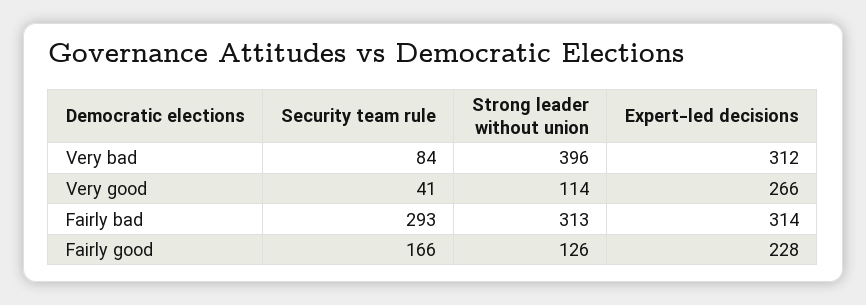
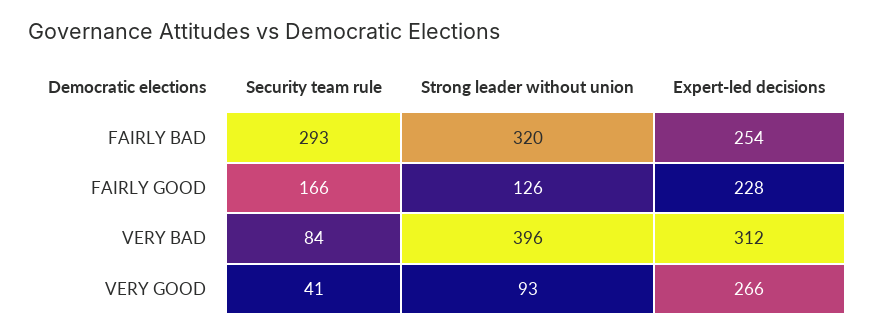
  {
    "Security team rule": {
      "Very bad": 84,
      "Very good": 41,
      "Fairly bad": 293,
      "Fairly good": 166
    },
    "Strong leader without union": {
      "Very bad": 396,
-     "Very good": 114,
+     "Very good": 93,
-     "Fairly bad": 313,
+     "Fairly bad": 320,
      "Fairly good": 126
    },
    "Expert-led decisions": {
      "Very bad": 312,
      "Very good": 266,
-     "Fairly bad": 314,
+     "Fairly bad": 254,
      "Fairly good": 228
    }
  }

